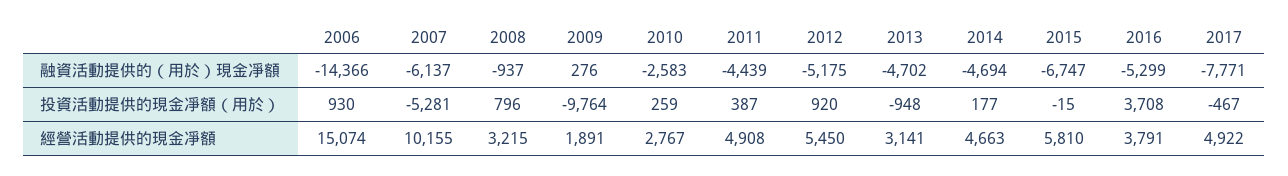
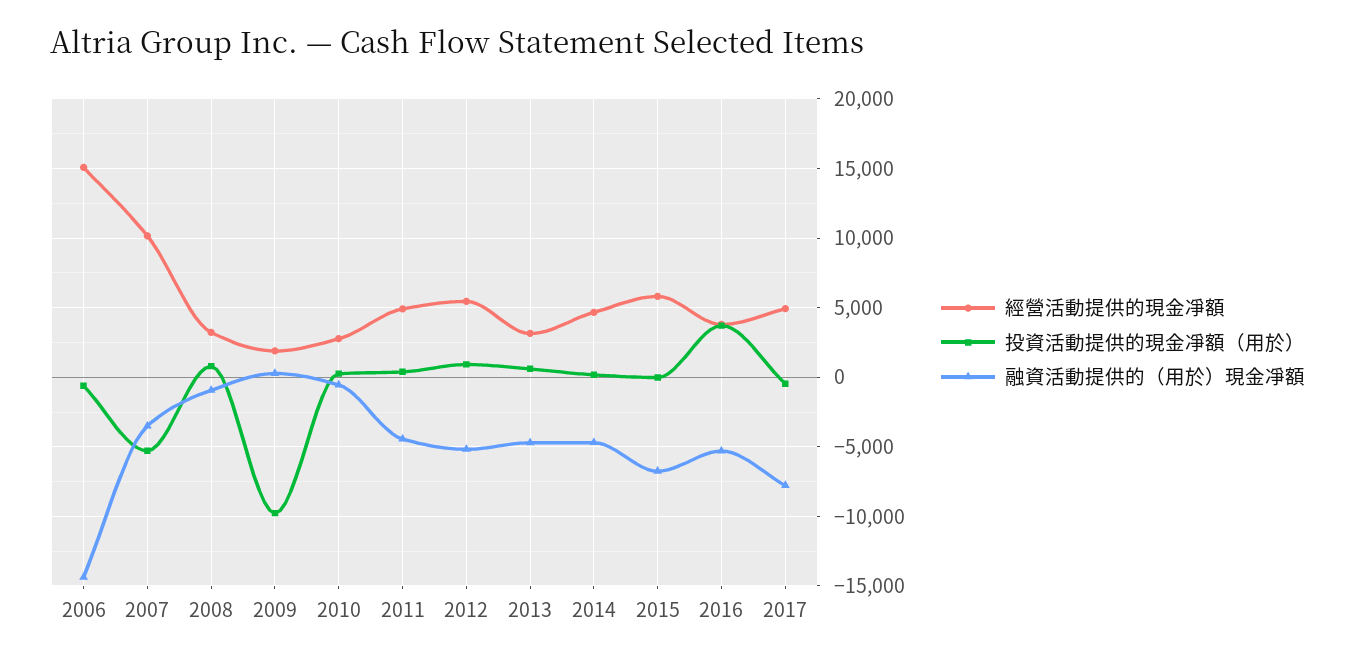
  {
    "融資活動提供的（用於）現金凈額": {
      "2006": -14366,
-     "2007": -6137,
+     "2007": -3500,
      "2008": -937,
      "2009": 276,
-     "2010": -2583,
+     "2010": -500,
      "2011": -4439,
      "2012": -5175,
      "2013": -4702,
      "2014": -4694,
      "2015": -6747,
      "2016": -5299,
      "2017": -7771
    },
    "投資活動提供的現金凈額（用於）": {
-     "2006": 930,
+     "2006": -500,
      "2007": -5281,
      "2008": 796,
      "2009": -9764,
      "2010": 259,
      "2011": 387,
      "2012": 920,
-     "2013": -948,
+     "2013": 500,
      "2014": 177,
      "2015": -15,
      "2016": 3708,
      "2017": -467
    },
    "經營活動提供的現金凈額": {
      "2006": 15074,
      "2007": 10155,
      "2008": 3215,
      "2009": 1891,
      "2010": 2767,
      "2011": 4908,
      "2012": 5450,
      "2013": 3141,
      "2014": 4663,
      "2015": 5810,
      "2016": 3791,
      "2017": 4922
    }
  }

